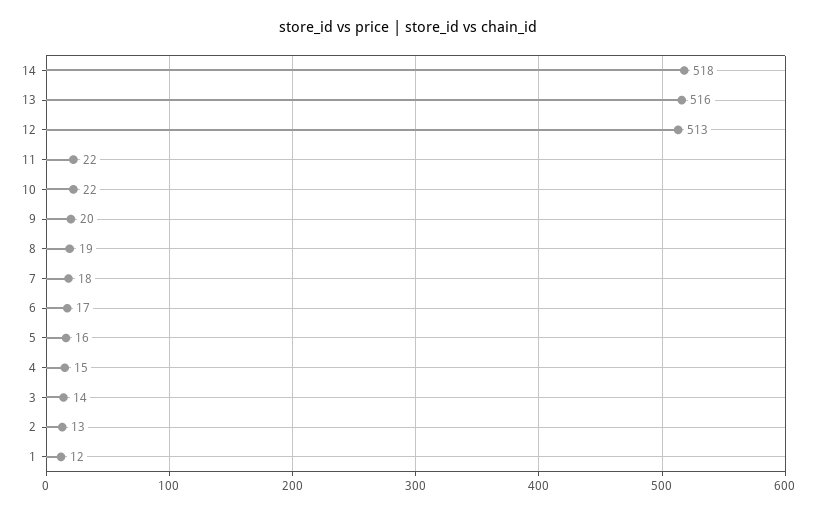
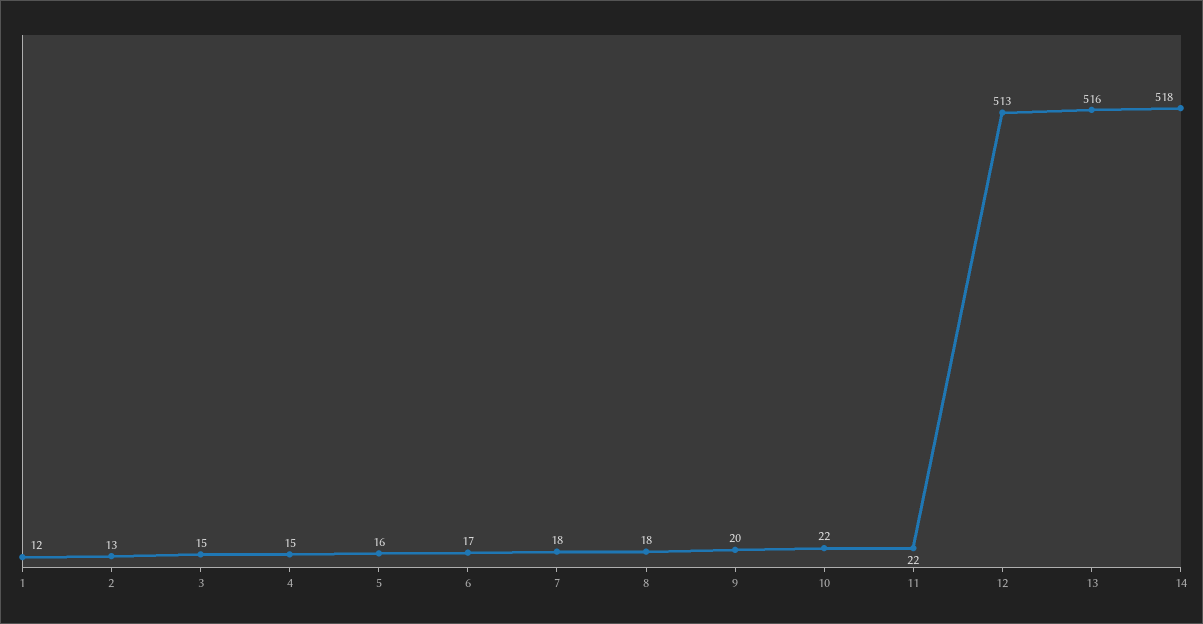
  {
    "14": 518,
    "13": 516,
    "12": 513,
    "11": 22,
    "10": 22,
    "9": 20,
-   "8": 19,
+   "8": 18,
    "7": 18,
    "6": 17,
    "5": 16,
    "4": 15,
-   "3": 14,
+   "3": 15,
    "2": 13,
    "1": 12
  }

